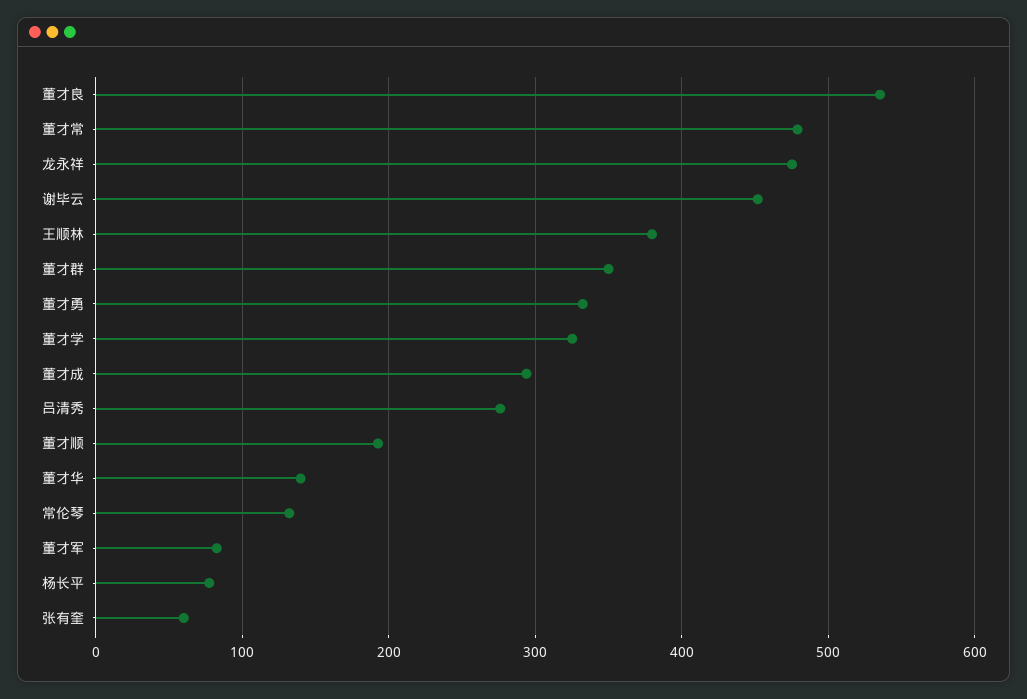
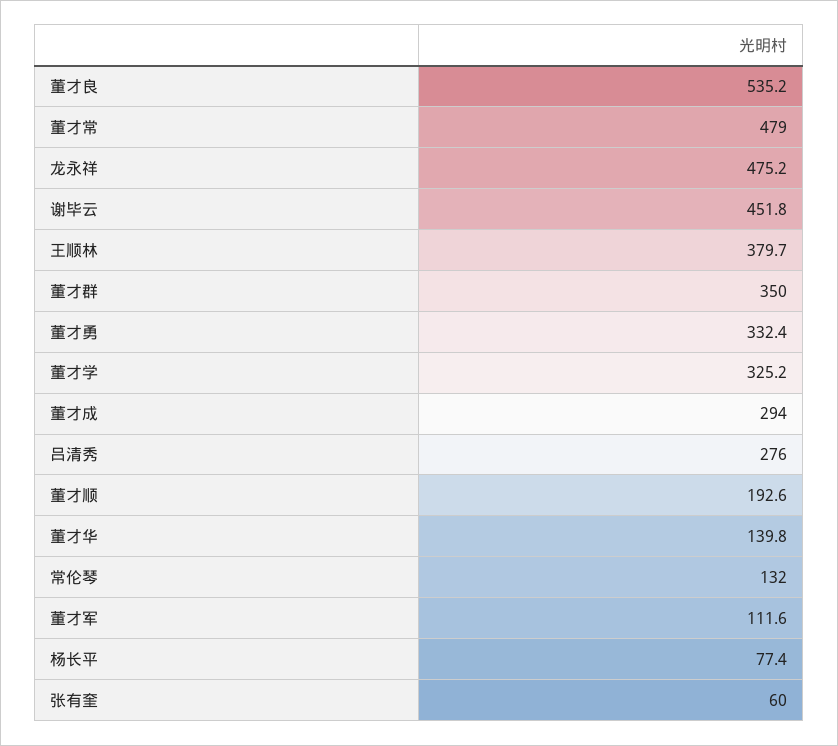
  {
    "董才良": 535.2,
    "董才常": 479,
    "龙永祥": 475.2,
    "谢毕云": 451.8,
    "王顺林": 379.7,
    "董才群": 350,
    "董才勇": 332.4,
    "董才学": 325.2,
    "董才成": 294,
    "吕清秀": 276,
    "董才顺": 192.6,
    "董才华": 139.8,
    "常伦琴": 132,
-   "董才军": 80,
+   "董才军": 111.6,
    "杨长平": 77.4,
    "张有奎": 60
  }

